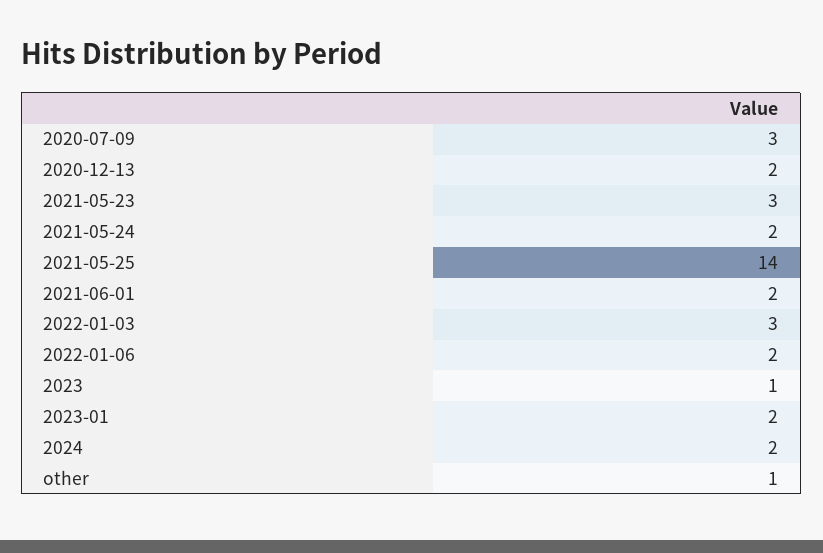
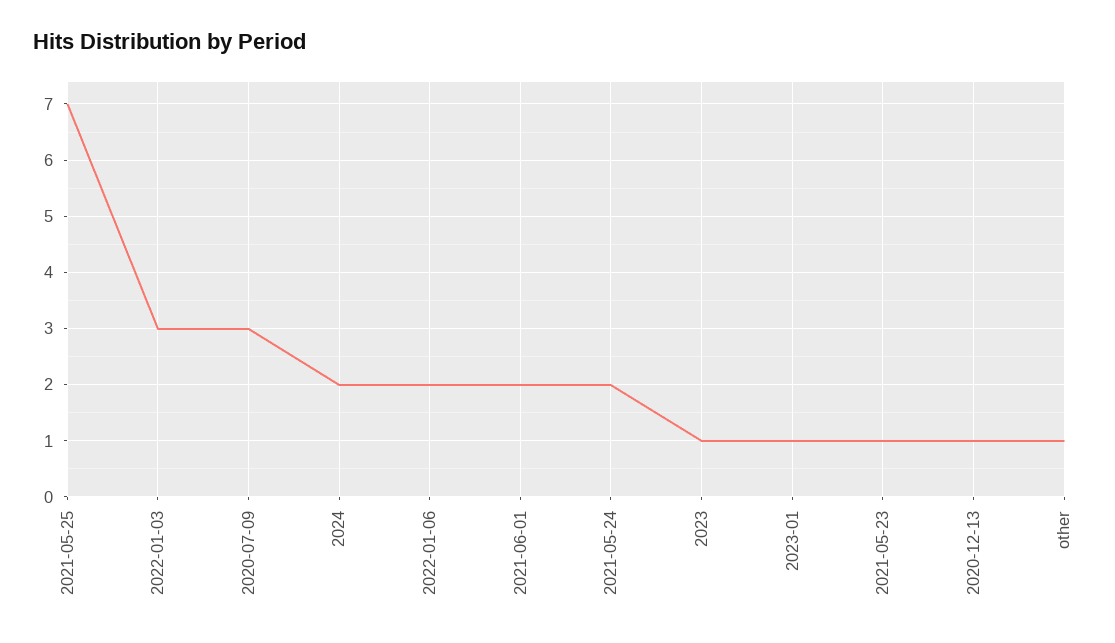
  {
    "2020-07-09": 3,
-   "2020-12-13": 2,
+   "2020-12-13": 1,
-   "2021-05-23": 3,
+   "2021-05-23": 1,
    "2021-05-24": 2,
-   "2021-05-25": 14,
+   "2021-05-25": 7,
    "2021-06-01": 2,
    "2022-01-03": 3,
    "2022-01-06": 2,
    "2023": 1,
-   "2023-01": 2,
+   "2023-01": 1,
    "2024": 2,
    "other": 1
  }

